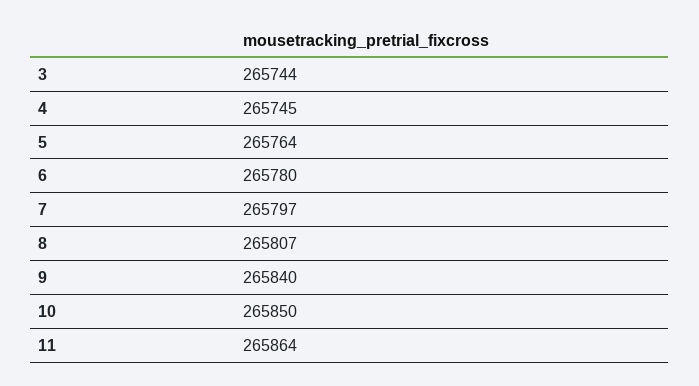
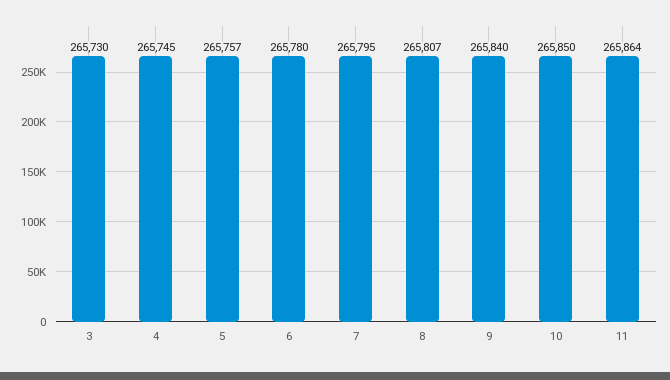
  {
-   "3": 265744,
+   "3": 265730,
    "4": 265745,
-   "5": 265764,
+   "5": 265757,
    "6": 265780,
-   "7": 265797,
+   "7": 265795,
    "8": 265807,
    "9": 265840,
    "10": 265850,
    "11": 265864
  }

